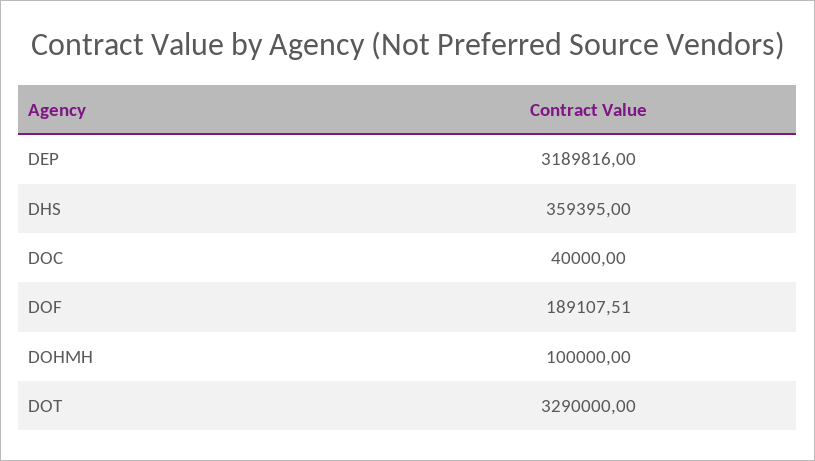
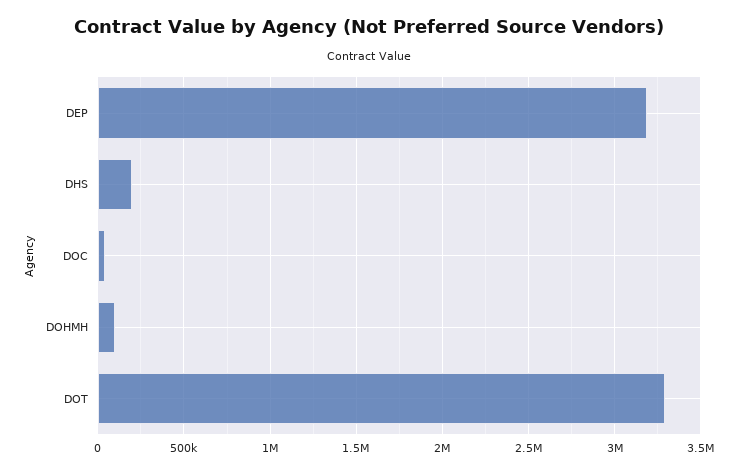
  {
    "DEP": 3189816,
-   "DHS": 359395,
+   "DHS": 200000,
    "DOC": 40000,
-   "DOF": 189107.51,
    "DOHMH": 100000,
    "DOT": 3290000
  }

